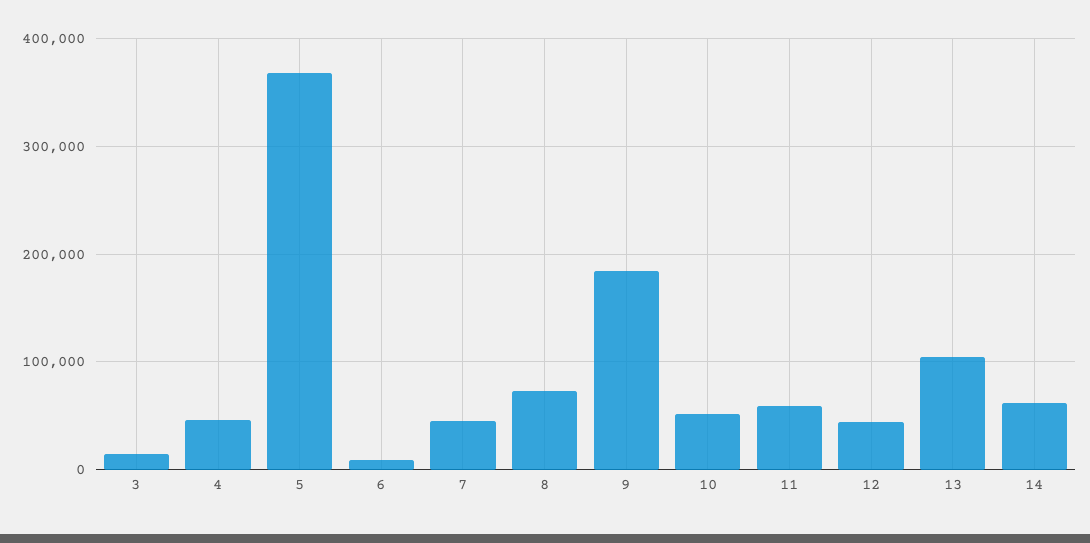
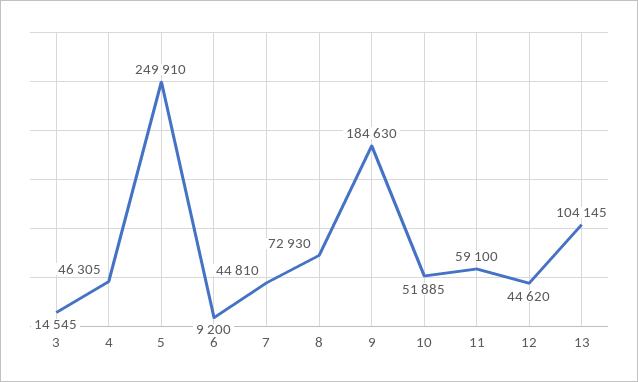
  {
    "3": 14545,
    "4": 46305,
-   "5": 370000,
+   "5": 249910,
    "6": 9200,
    "7": 44810,
    "8": 72930,
    "9": 184630,
    "10": 51885,
    "11": 59100,
    "12": 44620,
-   "13": 104145,
+   "13": 104145
-   "14": 60000
  }

